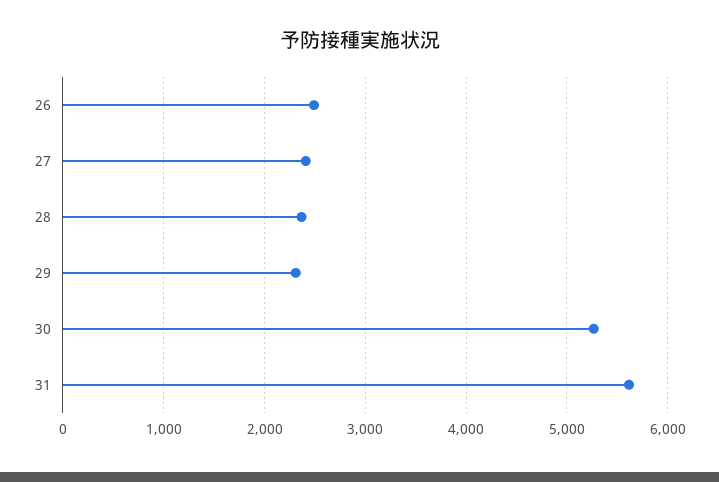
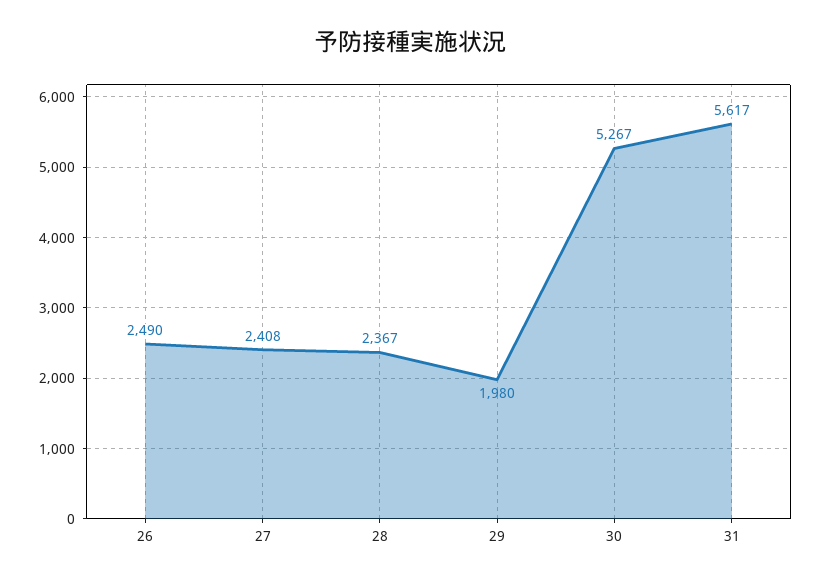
  {
    "26": 2490,
    "27": 2408,
    "28": 2367,
-   "29": 2300,
+   "29": 1980,
    "30": 5267,
    "31": 5617
  }

